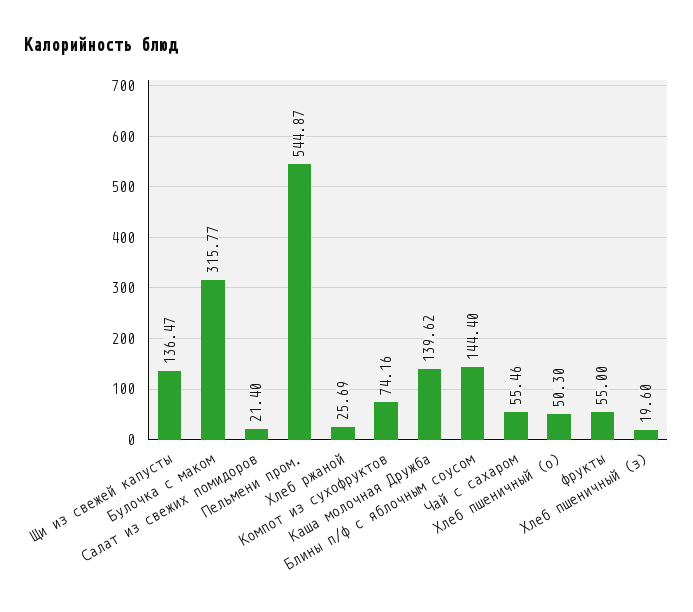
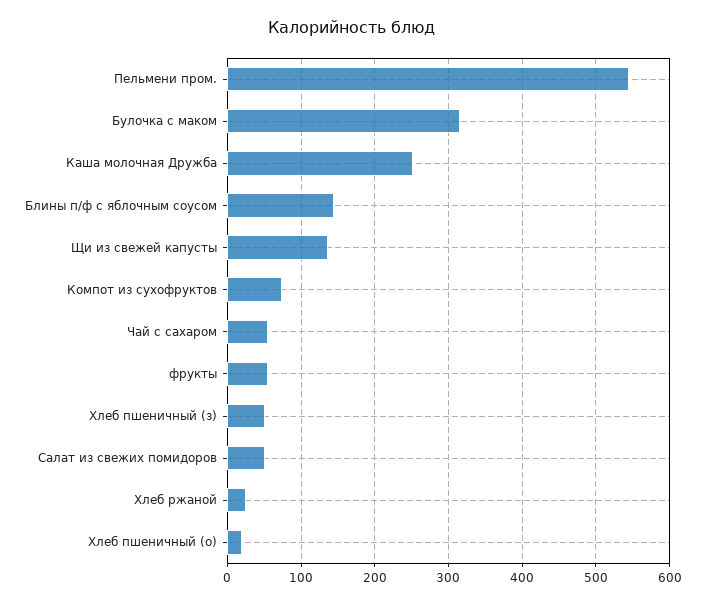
  {
    "Щи из свежей капусты": 136.47,
    "Булочка с маком": 315.77,
-   "Салат из свежих помидоров": 21.4,
+   "Салат из свежих помидоров": 50,
    "Пельмени пром.": 544.87,
    "Хлеб ржаной": 25.69,
    "Компот из сухофруктов": 74.16,
-   "Каша молочная Дружба": 139.62,
+   "Каша молочная Дружба": 250,
    "Блины п/ф с яблочным соусом": 144.4,
    "Чай с сахаром": 55.46,
-   "Хлеб пшеничный (о)": 50.3,
+   "Хлеб пшеничный (о)": 20,
    "фрукты": 55,
-   "Хлеб пшеничный (з)": 19.6
+   "Хлеб пшеничный (з)": 50
  }

